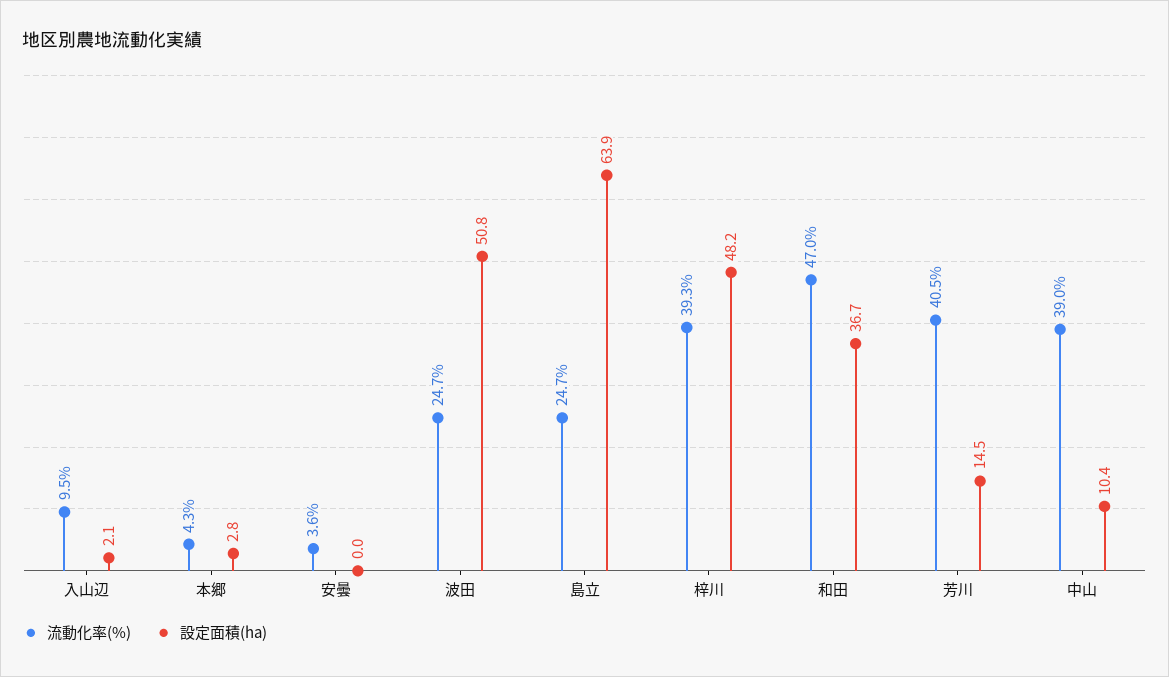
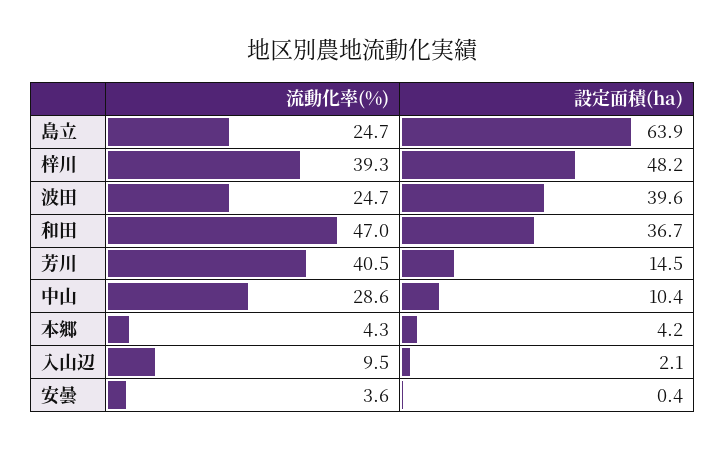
  {
    "流動化率(%)": {
      "入山辺": 9.5,
      "本郷": 4.3,
      "安曇": 3.6,
      "波田": 24.7,
      "島立": 24.7,
      "梓川": 39.3,
      "和田": 47,
      "芳川": 40.5,
-     "中山": 39
+     "中山": 28.6
    },
    "設定面積(ha)": {
      "入山辺": 2.1,
-     "本郷": 2.8,
+     "本郷": 4.2,
-     "安曇": 0,
+     "安曇": 0.4,
-     "波田": 50.8,
+     "波田": 39.6,
      "島立": 63.9,
      "梓川": 48.2,
      "和田": 36.7,
      "芳川": 14.5,
      "中山": 10.4
    }
  }

